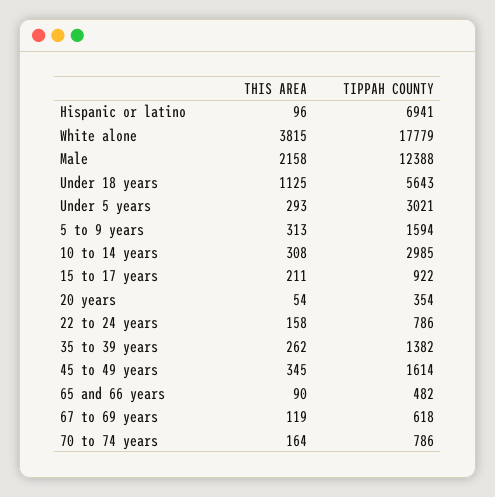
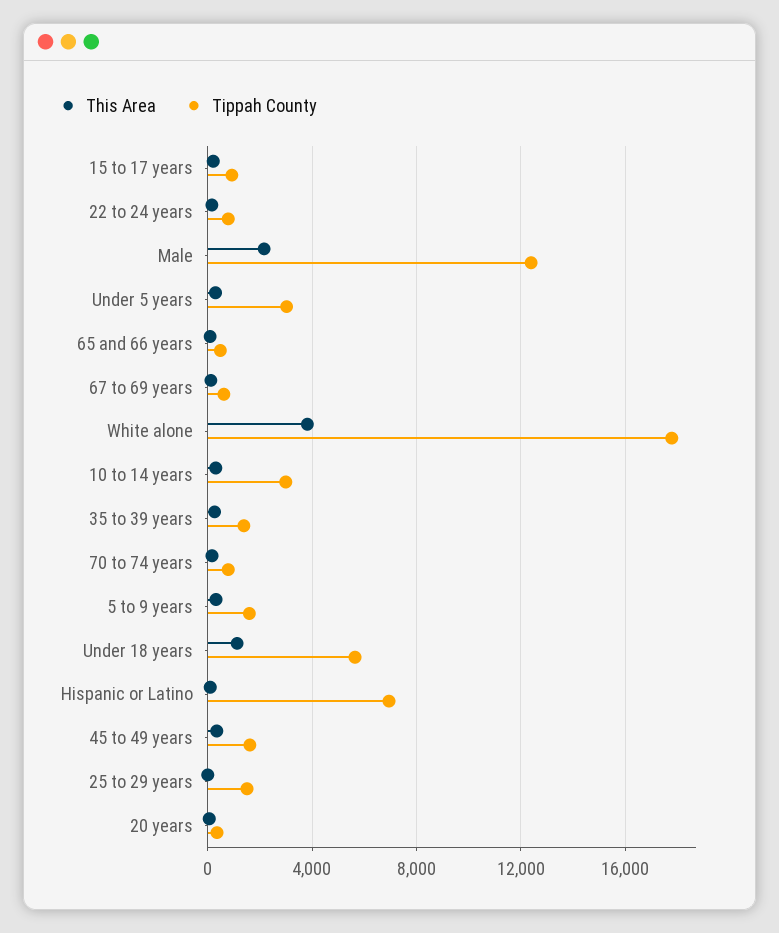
  {
    "THIS AREA": {
      "Hispanic or latino": 96,
      "White alone": 3815,
      "Male": 2158,
      "Under 18 years": 1125,
      "Under 5 years": 293,
      "5 to 9 years": 313,
      "10 to 14 years": 308,
      "15 to 17 years": 211,
      "20 years": 54,
      "22 to 24 years": 158,
      "35 to 39 years": 262,
      "45 to 49 years": 345,
      "65 and 66 years": 90,
      "67 to 69 years": 119,
-     "70 to 74 years": 164
+     "70 to 74 years": 164,
+     "25 to 29 years": 0
    },
    "TIPPAH COUNTY": {
      "Hispanic or latino": 6941,
      "White alone": 17779,
      "Male": 12388,
      "Under 18 years": 5643,
      "Under 5 years": 3021,
      "5 to 9 years": 1594,
      "10 to 14 years": 2985,
      "15 to 17 years": 922,
      "20 years": 354,
      "22 to 24 years": 786,
      "35 to 39 years": 1382,
      "45 to 49 years": 1614,
      "65 and 66 years": 482,
      "67 to 69 years": 618,
-     "70 to 74 years": 786
+     "70 to 74 years": 786,
+     "25 to 29 years": 1500
    }
  }

